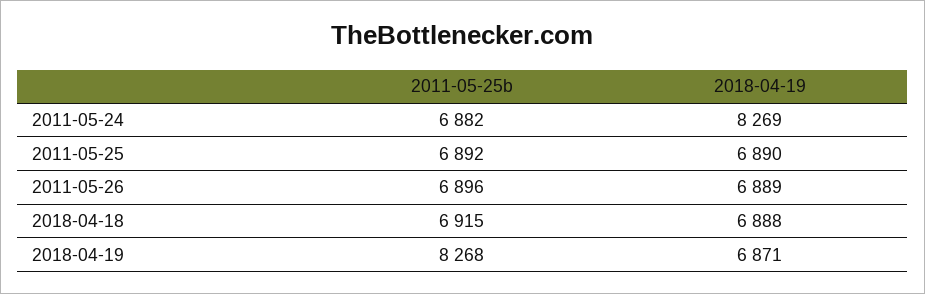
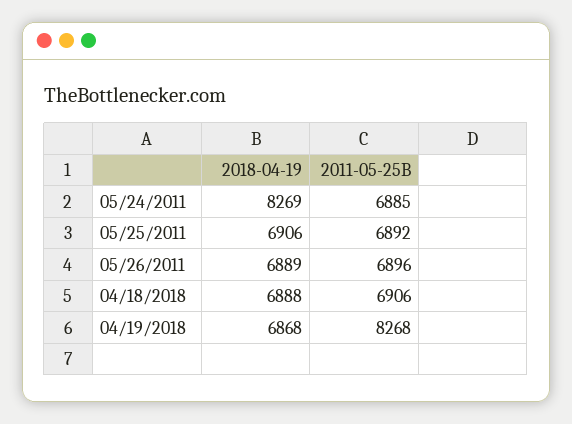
  {
    "2011-05-25b": {
-     "2011-05-24": 6882,
+     "2011-05-24": 6885,
      "2011-05-25": 6892,
      "2011-05-26": 6896,
-     "2018-04-18": 6915,
+     "2018-04-18": 6906,
      "2018-04-19": 8268
    },
    "2018-04-19": {
      "2011-05-24": 8269,
-     "2011-05-25": 6890,
+     "2011-05-25": 6906,
      "2011-05-26": 6889,
      "2018-04-18": 6888,
-     "2018-04-19": 6871
+     "2018-04-19": 6868
    }
  }

